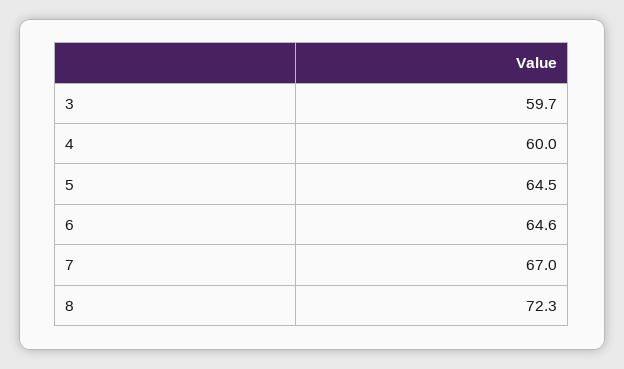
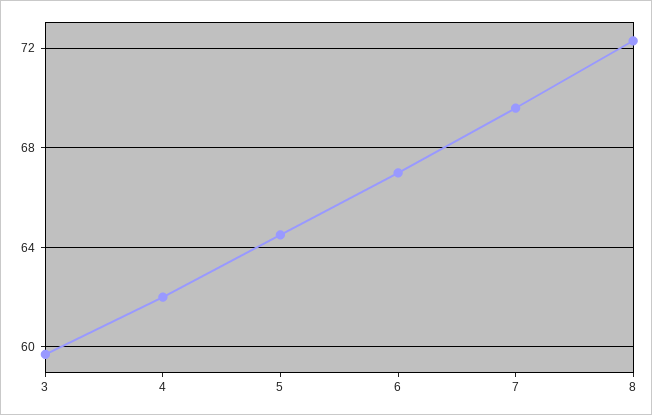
  {
    "3": 59.7,
-   "4": 60,
+   "4": 62,
    "5": 64.5,
-   "6": 64.6,
+   "6": 67,
-   "7": 67,
+   "7": 69.5,
    "8": 72.3
  }

